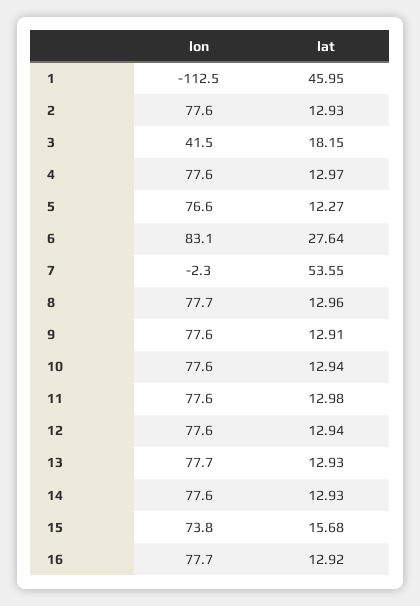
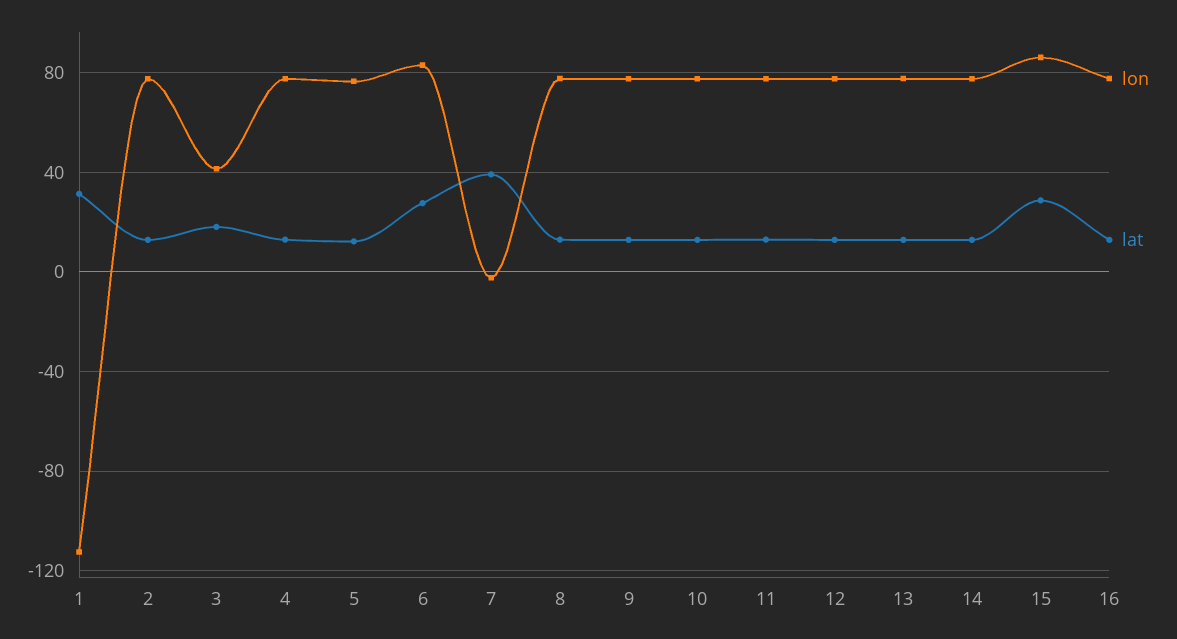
  {
    "lon": {
      "1": -112.5,
      "2": 77.6,
      "3": 41.5,
      "4": 77.6,
      "5": 76.6,
      "6": 83.1,
      "7": -2.3,
      "8": 77.7,
      "9": 77.6,
      "10": 77.6,
      "11": 77.6,
      "12": 77.6,
      "13": 77.7,
      "14": 77.6,
-     "15": 73.8,
+     "15": 85,
      "16": 77.7
    },
    "lat": {
-     "1": 45.95,
+     "1": 30,
      "2": 12.93,
      "3": 18.15,
      "4": 12.97,
      "5": 12.27,
      "6": 27.64,
-     "7": 53.55,
+     "7": 40,
      "8": 12.96,
      "9": 12.91,
      "10": 12.94,
      "11": 12.98,
      "12": 12.94,
      "13": 12.93,
      "14": 12.93,
-     "15": 15.68,
+     "15": 30,
      "16": 12.92
    }
  }

